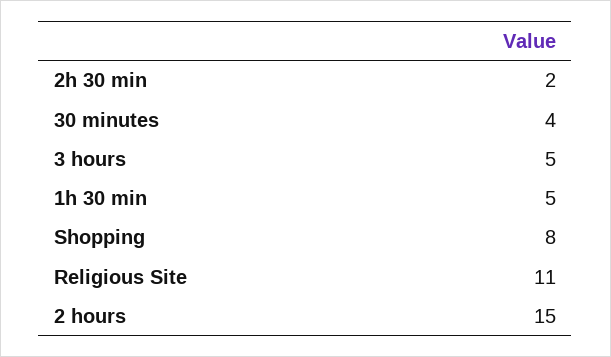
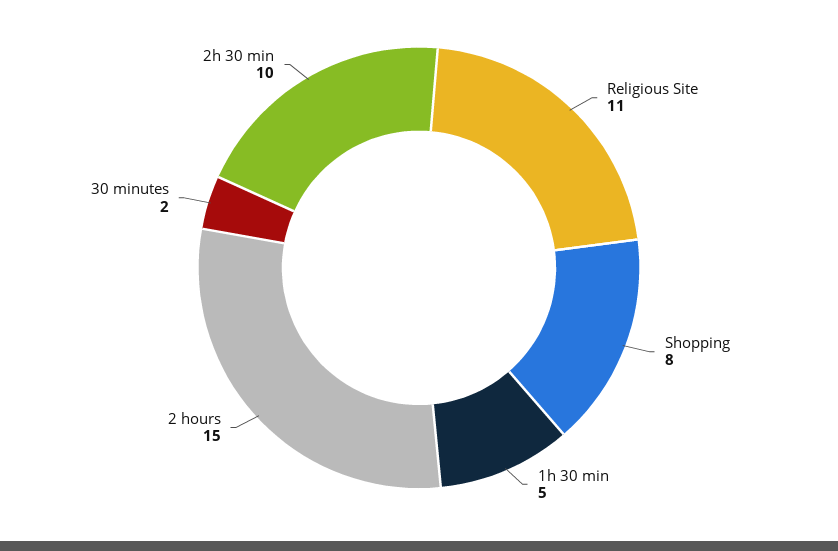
  {
-   "2h 30 min": 2,
+   "2h 30 min": 10,
-   "30 minutes": 4,
+   "30 minutes": 2,
-   "3 hours": 5,
    "1h 30 min": 5,
    "Shopping": 8,
    "Religious Site": 11,
    "2 hours": 15
  }

